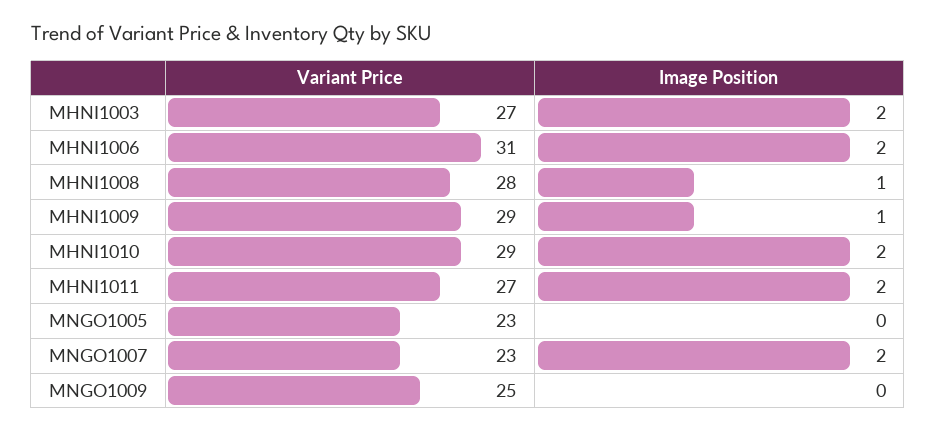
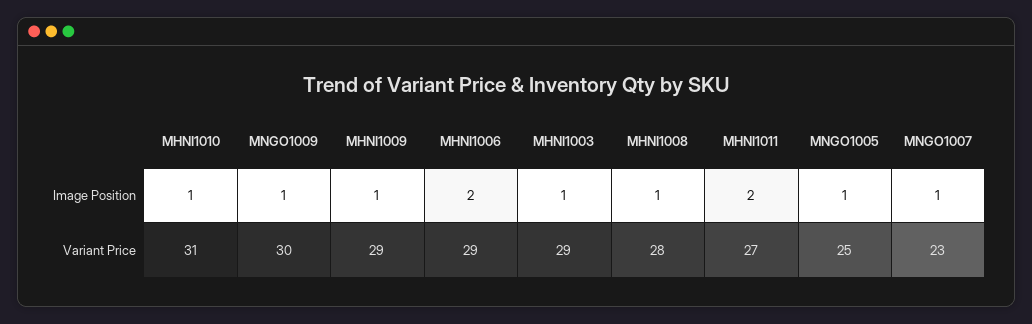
  {
    "Variant Price": {
-     "MHNI1003": 27,
+     "MHNI1003": 29,
-     "MHNI1006": 31,
+     "MHNI1006": 29,
      "MHNI1008": 28,
      "MHNI1009": 29,
-     "MHNI1010": 29,
+     "MHNI1010": 31,
      "MHNI1011": 27,
-     "MNGO1005": 23,
+     "MNGO1005": 25,
      "MNGO1007": 23,
-     "MNGO1009": 25
+     "MNGO1009": 30
    },
    "Image Position": {
-     "MHNI1003": 2,
+     "MHNI1003": 1,
      "MHNI1006": 2,
      "MHNI1008": 1,
      "MHNI1009": 1,
-     "MHNI1010": 2,
+     "MHNI1010": 1,
      "MHNI1011": 2,
-     "MNGO1005": 0,
+     "MNGO1005": 1,
-     "MNGO1007": 2,
+     "MNGO1007": 1,
-     "MNGO1009": 0
+     "MNGO1009": 1
    }
  }

